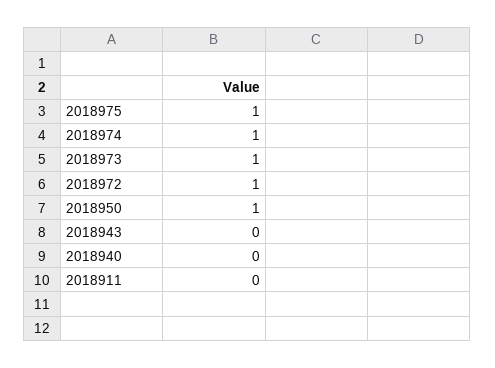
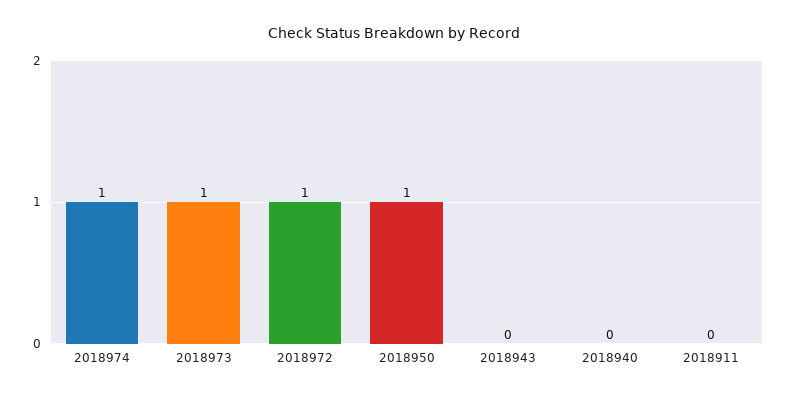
  {
-   "2018975": 1,
    "2018974": 1,
    "2018973": 1,
    "2018972": 1,
    "2018950": 1,
    "2018943": 0,
    "2018940": 0,
    "2018911": 0
  }

